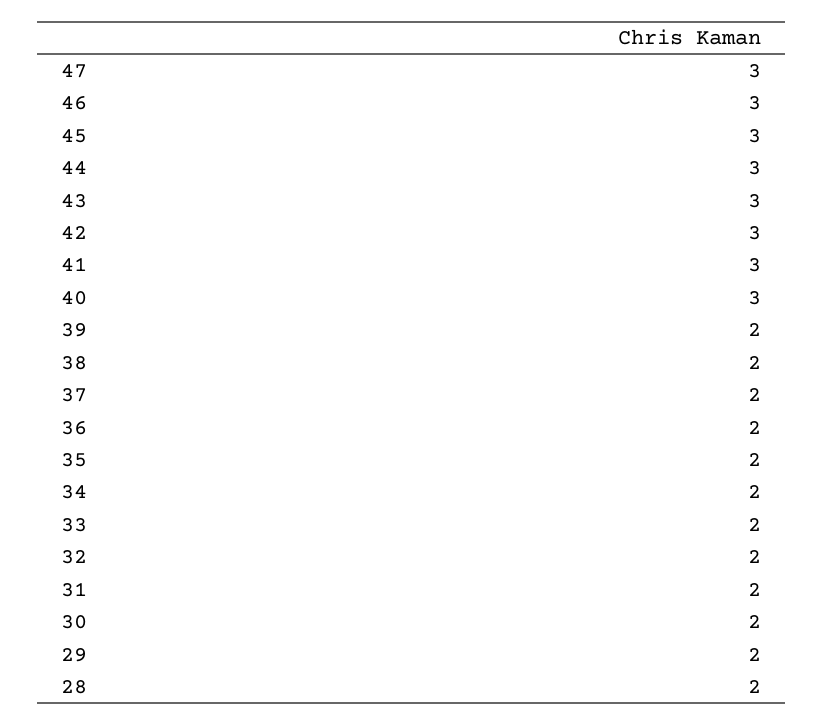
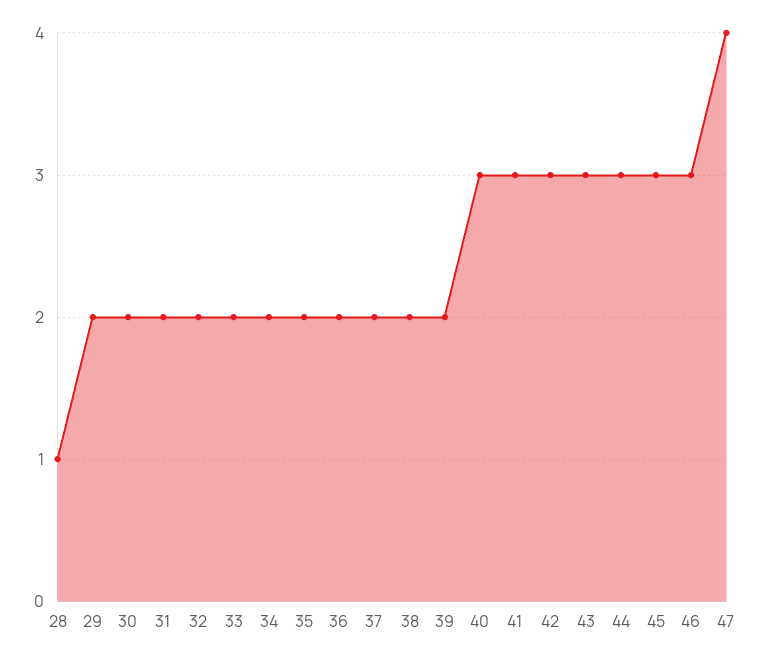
  {
-   "47": 3,
+   "47": 4,
    "46": 3,
    "45": 3,
    "44": 3,
    "43": 3,
    "42": 3,
    "41": 3,
    "40": 3,
    "39": 2,
    "38": 2,
    "37": 2,
    "36": 2,
    "35": 2,
    "34": 2,
    "33": 2,
    "32": 2,
    "31": 2,
    "30": 2,
    "29": 2,
-   "28": 2
+   "28": 1
  }

